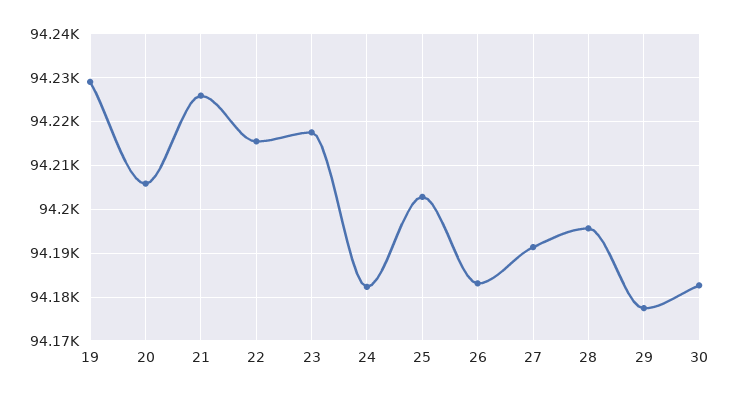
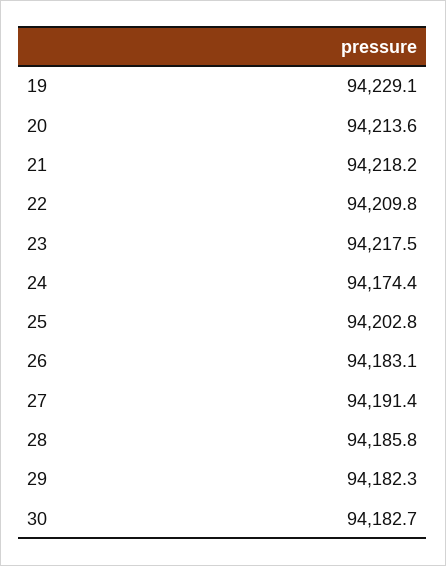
  {
    "19": 94229.1,
-   "20": 94206,
+   "20": 94213.6,
-   "21": 94226,
+   "21": 94218.2,
-   "22": 94216,
+   "22": 94209.8,
    "23": 94217.5,
-   "24": 94182,
+   "24": 94174.4,
    "25": 94202.8,
    "26": 94183.1,
    "27": 94191.4,
-   "28": 94196,
+   "28": 94185.8,
-   "29": 94178,
+   "29": 94182.3,
    "30": 94182.7
  }

